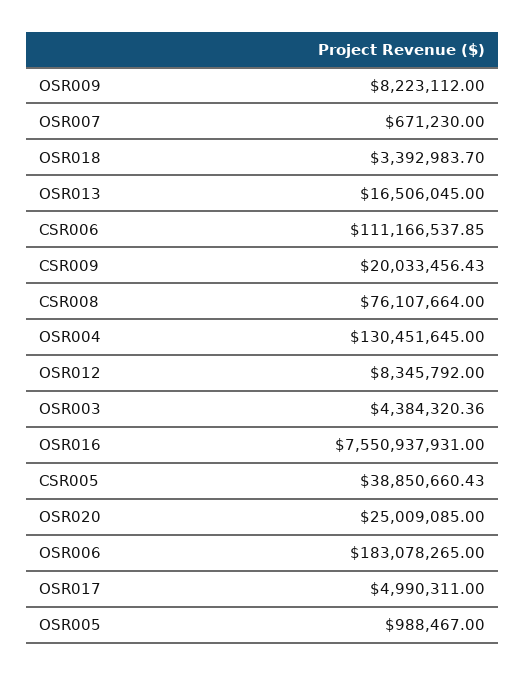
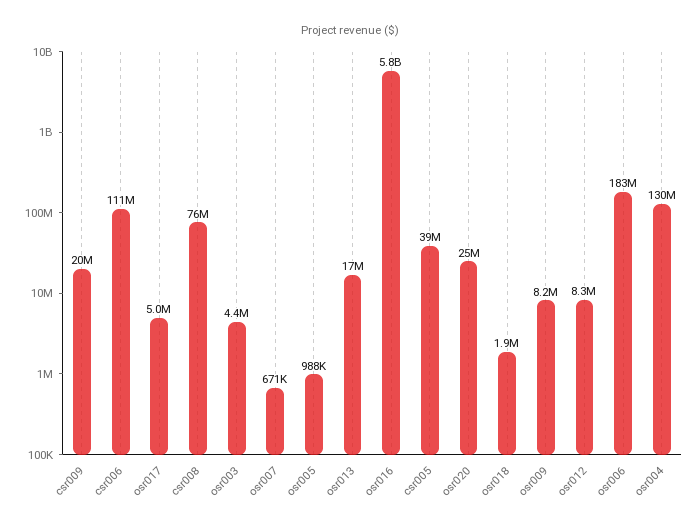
  {
    "OSR009": 8223112,
    "OSR007": 671230,
-   "OSR018": 3392983.7,
+   "OSR018": 1900000,
    "OSR013": 16506045,
    "CSR006": 111166537.85,
    "CSR009": 20033456.43,
    "CSR008": 76107664,
    "OSR004": 130451645,
    "OSR012": 8345792,
    "OSR003": 4384320.36,
-   "OSR016": 7550937931,
+   "OSR016": 5800000000,
    "CSR005": 38850660.43,
    "OSR020": 25009085,
    "OSR006": 183078265,
    "OSR017": 4990311,
    "OSR005": 988467
  }

